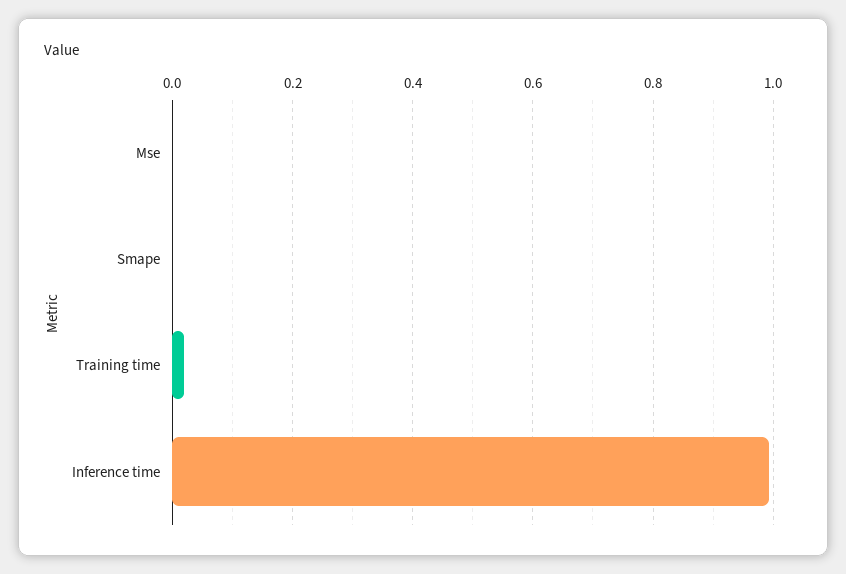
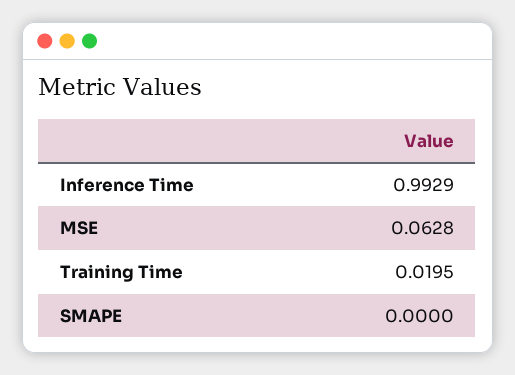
  {
-   "Mse": 0,
+   "Mse": 0.0628,
    "Smape": 0,
    "Training time": 0.0195,
    "Inference time": 0.9929
  }

